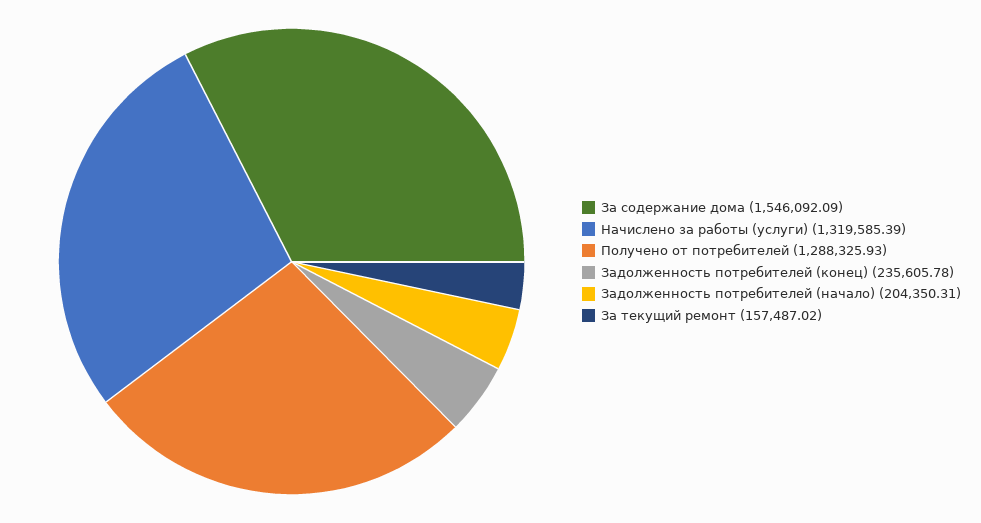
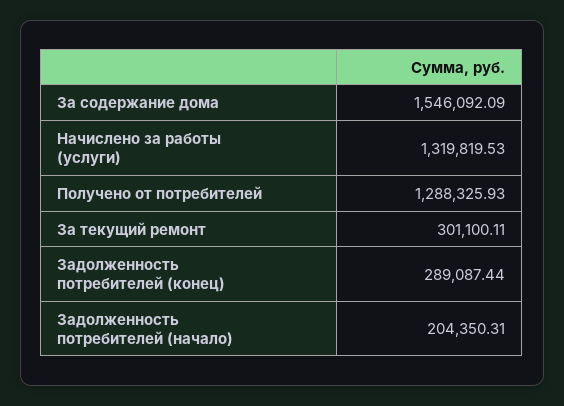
  {
    "За содержание дома": 1546092.09,
-   "Начислено за работы (услуги)": 1319585.39,
+   "Начислено за работы (услуги)": 1319819.53,
    "Получено от потребителей": 1288325.93,
-   "Задолженность потребителей (конец)": 235605.78,
+   "Задолженность потребителей (конец)": 289087.44,
    "Задолженность потребителей (начало)": 204350.31,
-   "За текущий ремонт": 157487.02
+   "За текущий ремонт": 301100.11
  }

